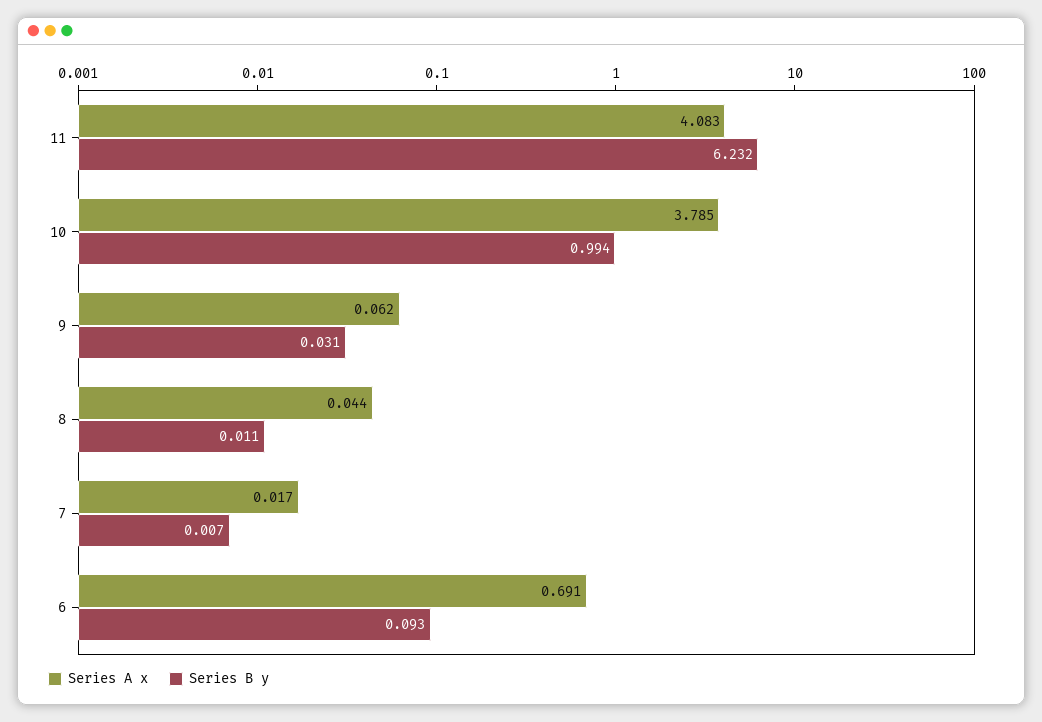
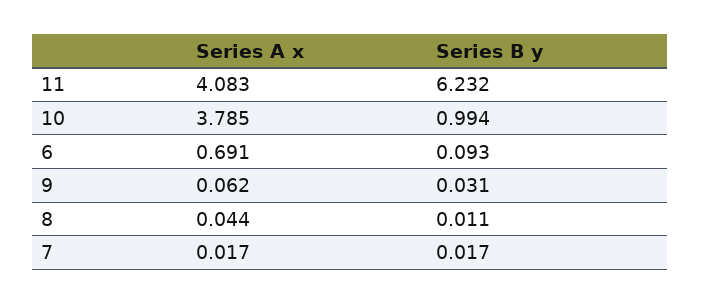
  {
    "Series A x": {
      "11": 4.083,
      "10": 3.785,
      "9": 0.062,
      "8": 0.044,
      "7": 0.017,
      "6": 0.691
    },
    "Series B y": {
      "11": 6.232,
      "10": 0.994,
      "9": 0.031,
      "8": 0.011,
-     "7": 0.007,
+     "7": 0.017,
      "6": 0.093
    }
  }

